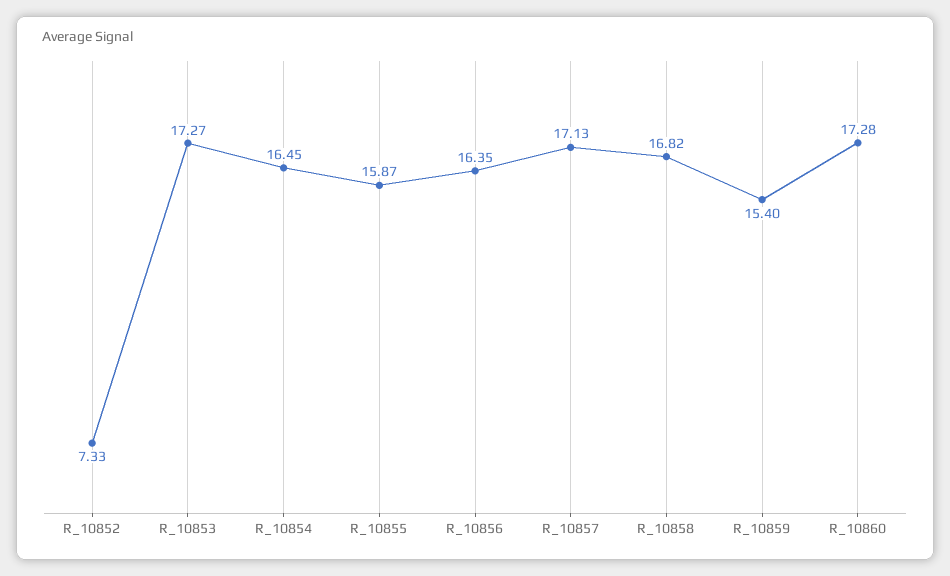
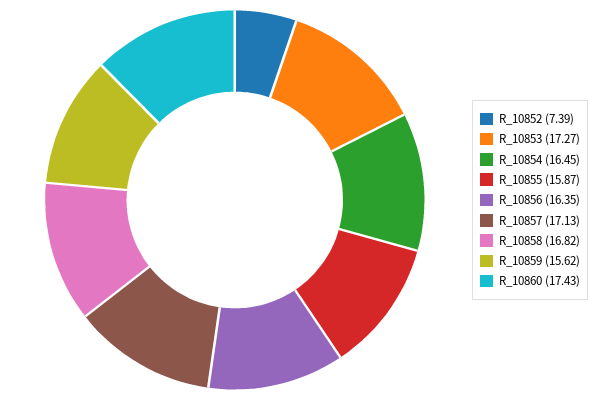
  {
-   "R_10852": 7.33,
+   "R_10852": 7.39,
    "R_10853": 17.27,
    "R_10854": 16.45,
    "R_10855": 15.87,
    "R_10856": 16.35,
    "R_10857": 17.13,
    "R_10858": 16.82,
-   "R_10859": 15.4,
+   "R_10859": 15.62,
-   "R_10860": 17.28
+   "R_10860": 17.43
  }

